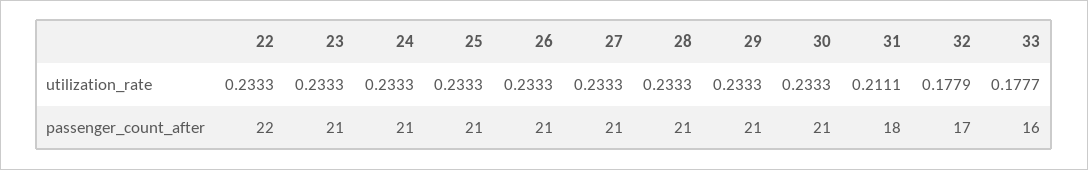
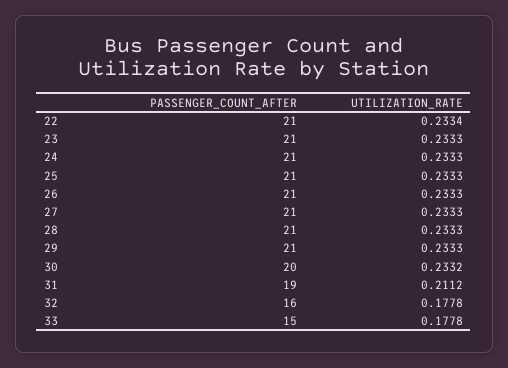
  {
    "22": {
-     "utilization_rate": 0.2333,
+     "utilization_rate": 0.2334,
-     "passenger_count_after": 22
+     "passenger_count_after": 21
    },
    "23": {
      "utilization_rate": 0.2333,
      "passenger_count_after": 21
    },
    "24": {
      "utilization_rate": 0.2333,
      "passenger_count_after": 21
    },
    "25": {
      "utilization_rate": 0.2333,
      "passenger_count_after": 21
    },
    "26": {
      "utilization_rate": 0.2333,
      "passenger_count_after": 21
    },
    "27": {
      "utilization_rate": 0.2333,
      "passenger_count_after": 21
    },
    "28": {
      "utilization_rate": 0.2333,
      "passenger_count_after": 21
    },
    "29": {
      "utilization_rate": 0.2333,
      "passenger_count_after": 21
    },
    "30": {
-     "utilization_rate": 0.2333,
+     "utilization_rate": 0.2332,
-     "passenger_count_after": 21
+     "passenger_count_after": 20
    },
    "31": {
-     "utilization_rate": 0.2111,
+     "utilization_rate": 0.2112,
-     "passenger_count_after": 18
+     "passenger_count_after": 19
    },
    "32": {
-     "utilization_rate": 0.1779,
+     "utilization_rate": 0.1778,
-     "passenger_count_after": 17
+     "passenger_count_after": 16
    },
    "33": {
-     "utilization_rate": 0.1777,
+     "utilization_rate": 0.1778,
-     "passenger_count_after": 16
+     "passenger_count_after": 15
    }
  }

